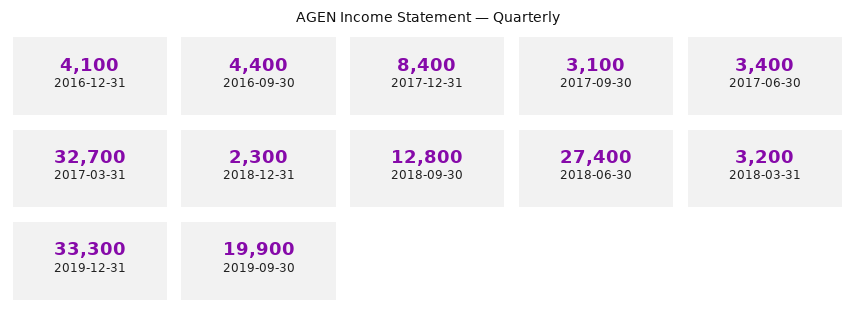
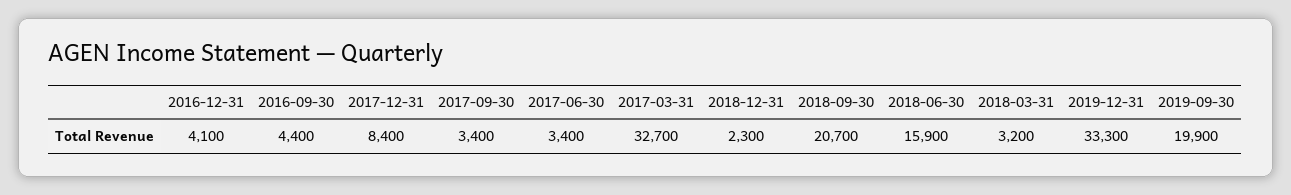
  {
    "2016-12-31": 4100,
    "2016-09-30": 4400,
    "2017-12-31": 8400,
-   "2017-09-30": 3100,
+   "2017-09-30": 3400,
    "2017-06-30": 3400,
    "2017-03-31": 32700,
    "2018-12-31": 2300,
-   "2018-09-30": 12800,
+   "2018-09-30": 20700,
-   "2018-06-30": 27400,
+   "2018-06-30": 15900,
    "2018-03-31": 3200,
    "2019-12-31": 33300,
    "2019-09-30": 19900
  }

